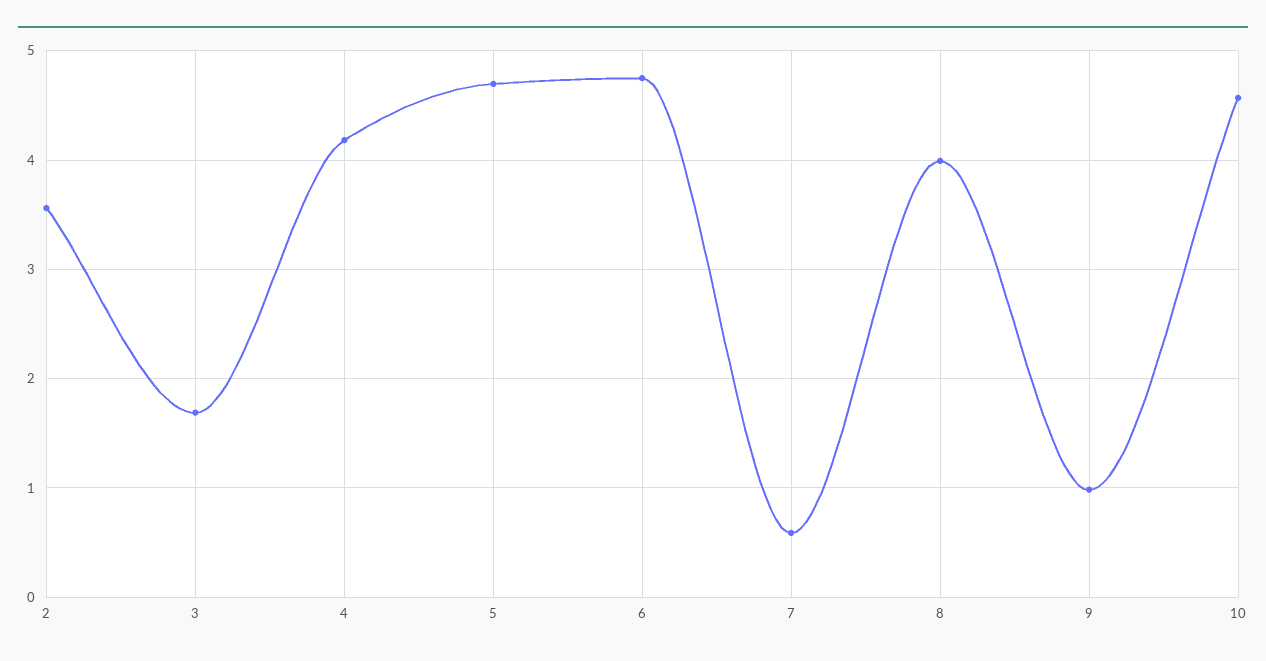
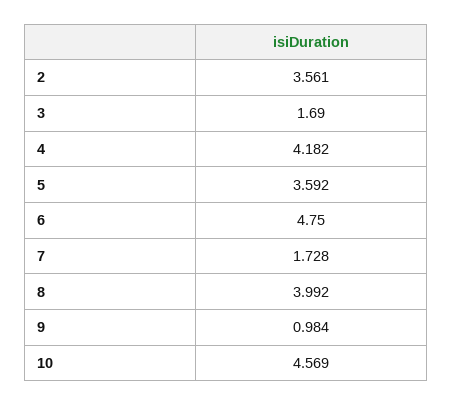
  {
    "2": 3.561,
    "3": 1.69,
    "4": 4.182,
-   "5": 4.7,
+   "5": 3.592,
    "6": 4.75,
-   "7": 0.6,
+   "7": 1.728,
    "8": 3.992,
    "9": 0.984,
    "10": 4.569
  }

